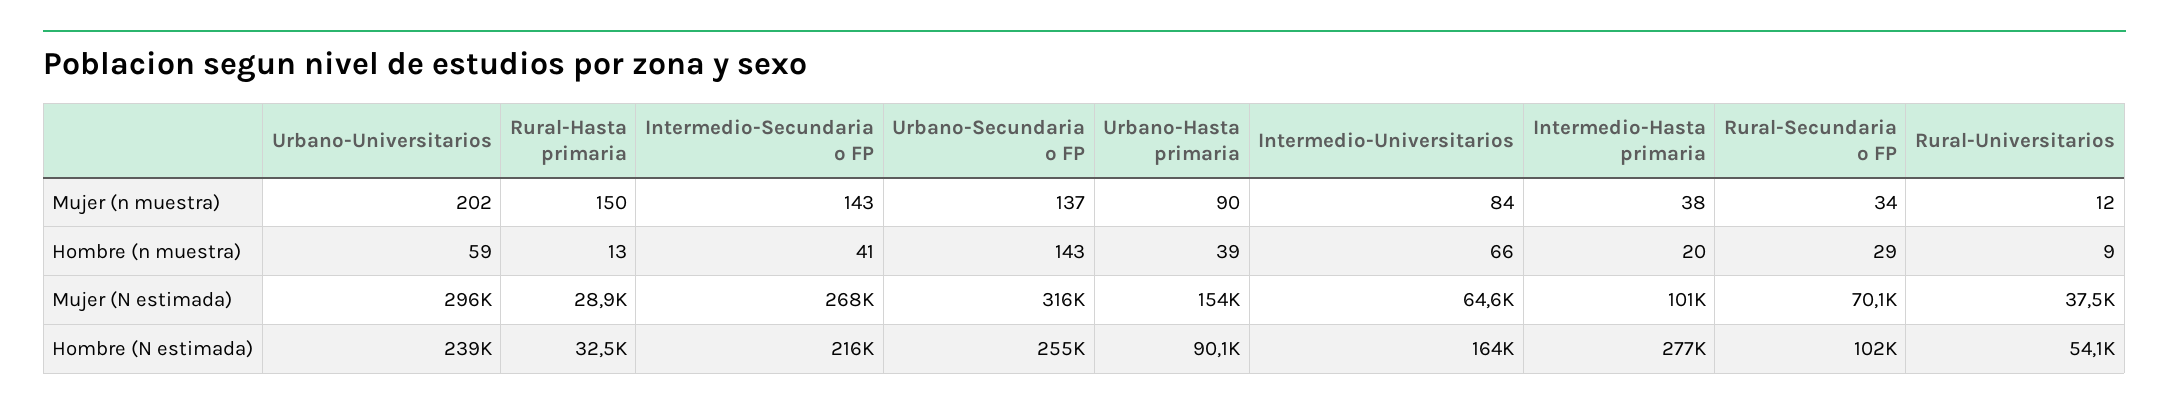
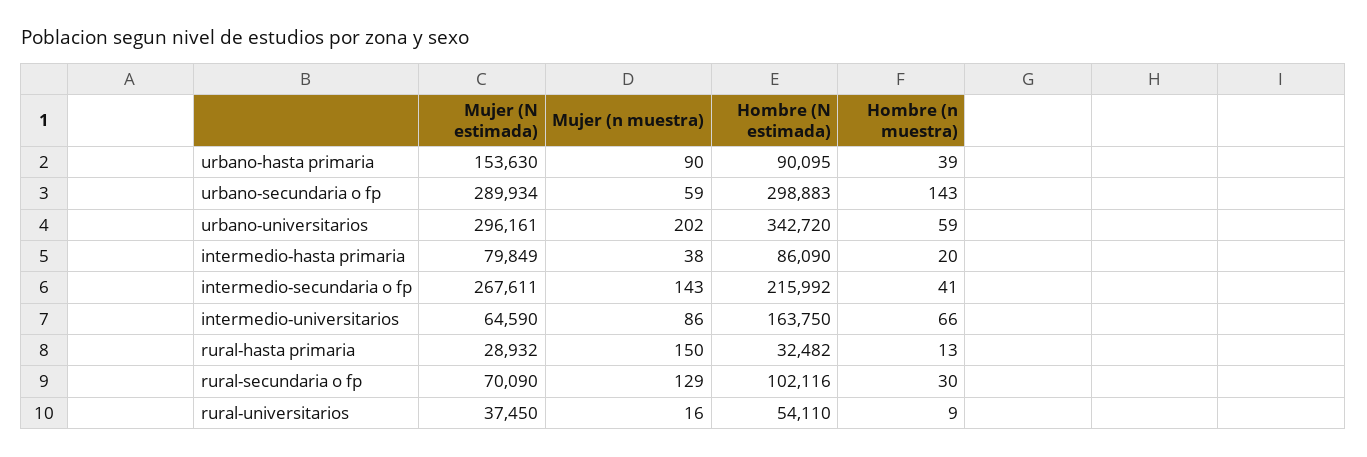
  {
    "Urbano-Universitarios": {
      "Mujer (n muestra)": 202,
      "Hombre (n muestra)": 59,
      "Mujer (N estimada)": 296161,
-     "Hombre (N estimada)": 239000
+     "Hombre (N estimada)": 342720
    },
    "Rural-Hasta primaria": {
      "Mujer (n muestra)": 150,
      "Hombre (n muestra)": 13,
      "Mujer (N estimada)": 28932,
      "Hombre (N estimada)": 32482
    },
    "Intermedio-Secundaria o FP": {
      "Mujer (n muestra)": 143,
      "Hombre (n muestra)": 41,
      "Mujer (N estimada)": 267611,
      "Hombre (N estimada)": 215992
    },
    "Urbano-Secundaria o FP": {
-     "Mujer (n muestra)": 137,
+     "Mujer (n muestra)": 59,
      "Hombre (n muestra)": 143,
-     "Mujer (N estimada)": 316000,
+     "Mujer (N estimada)": 289934,
-     "Hombre (N estimada)": 255000
+     "Hombre (N estimada)": 298883
    },
    "Urbano-Hasta primaria": {
      "Mujer (n muestra)": 90,
      "Hombre (n muestra)": 39,
      "Mujer (N estimada)": 153630,
      "Hombre (N estimada)": 90095
    },
    "Intermedio-Universitarios": {
-     "Mujer (n muestra)": 84,
+     "Mujer (n muestra)": 86,
      "Hombre (n muestra)": 66,
      "Mujer (N estimada)": 64590,
      "Hombre (N estimada)": 163750
    },
    "Intermedio-Hasta primaria": {
      "Mujer (n muestra)": 38,
      "Hombre (n muestra)": 20,
-     "Mujer (N estimada)": 101000,
+     "Mujer (N estimada)": 79849,
-     "Hombre (N estimada)": 277000
+     "Hombre (N estimada)": 86090
    },
    "Rural-Secundaria o FP": {
-     "Mujer (n muestra)": 34,
+     "Mujer (n muestra)": 129,
-     "Hombre (n muestra)": 29,
+     "Hombre (n muestra)": 30,
      "Mujer (N estimada)": 70090,
      "Hombre (N estimada)": 102116
    },
    "Rural-Universitarios": {
-     "Mujer (n muestra)": 12,
+     "Mujer (n muestra)": 16,
      "Hombre (n muestra)": 9,
      "Mujer (N estimada)": 37450,
      "Hombre (N estimada)": 54110
    }
  }

